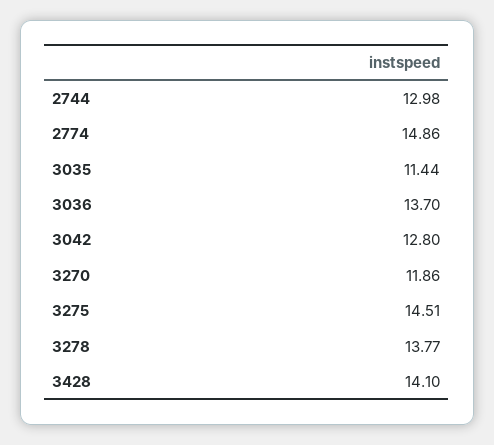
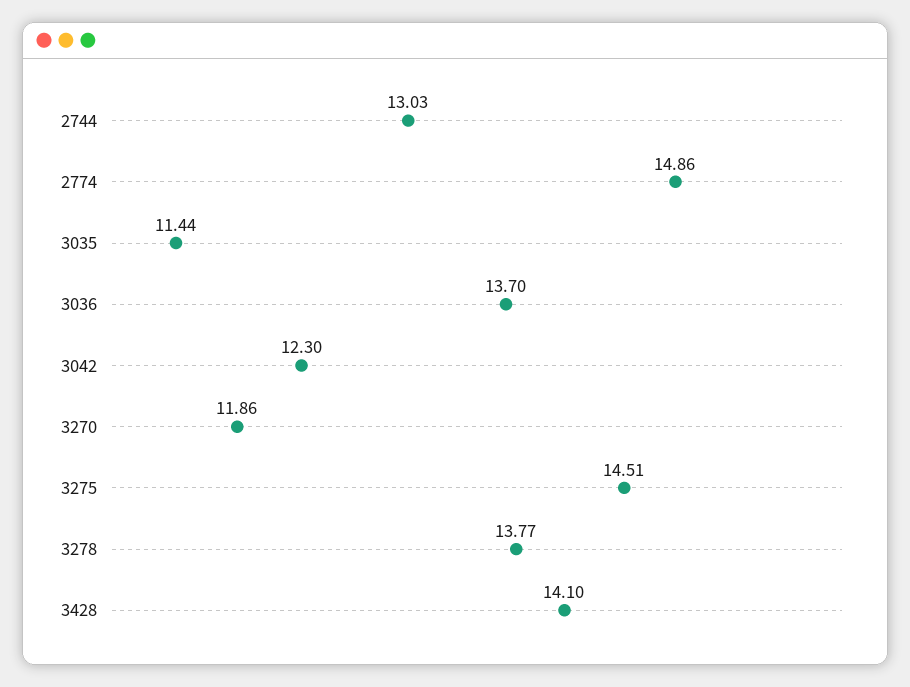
  {
-   "2744": 12.98,
+   "2744": 13.03,
    "2774": 14.86,
    "3035": 11.44,
    "3036": 13.7,
-   "3042": 12.8,
+   "3042": 12.3,
    "3270": 11.86,
    "3275": 14.51,
    "3278": 13.77,
    "3428": 14.1
  }

